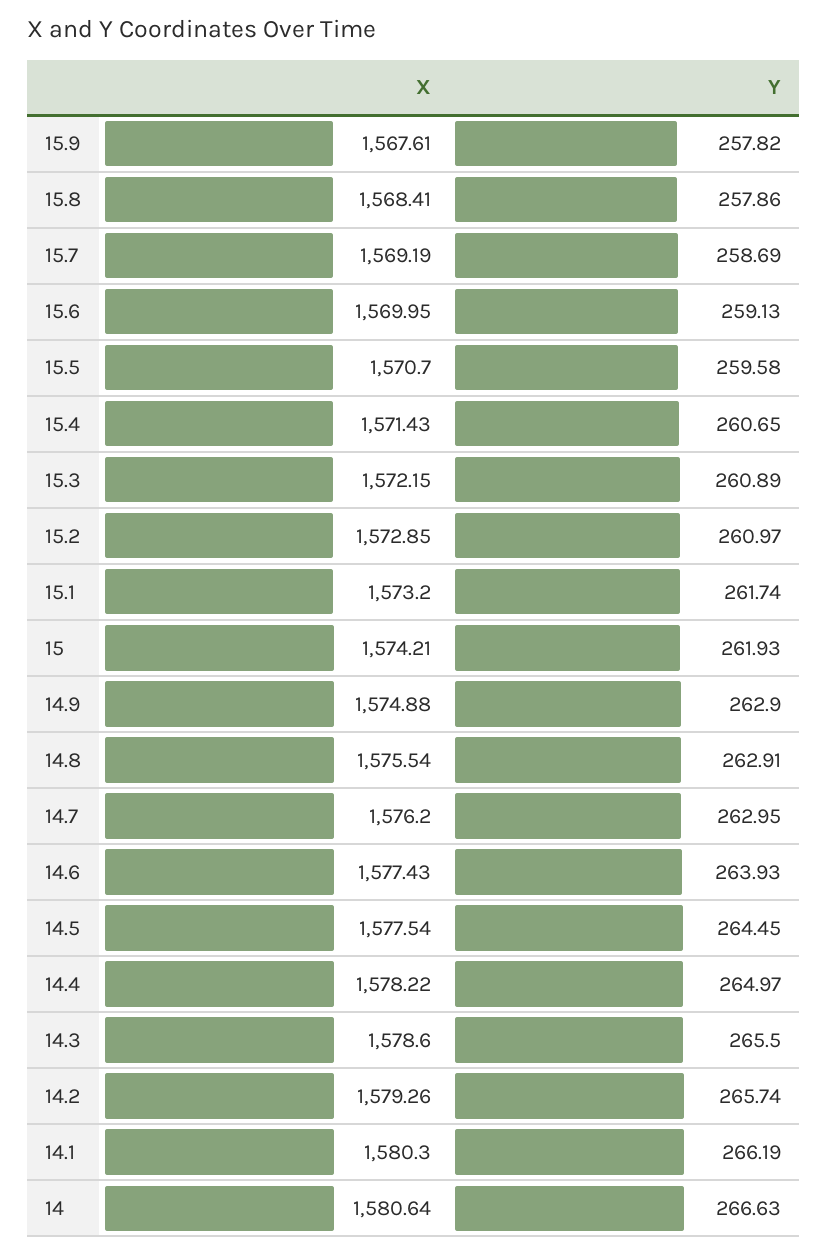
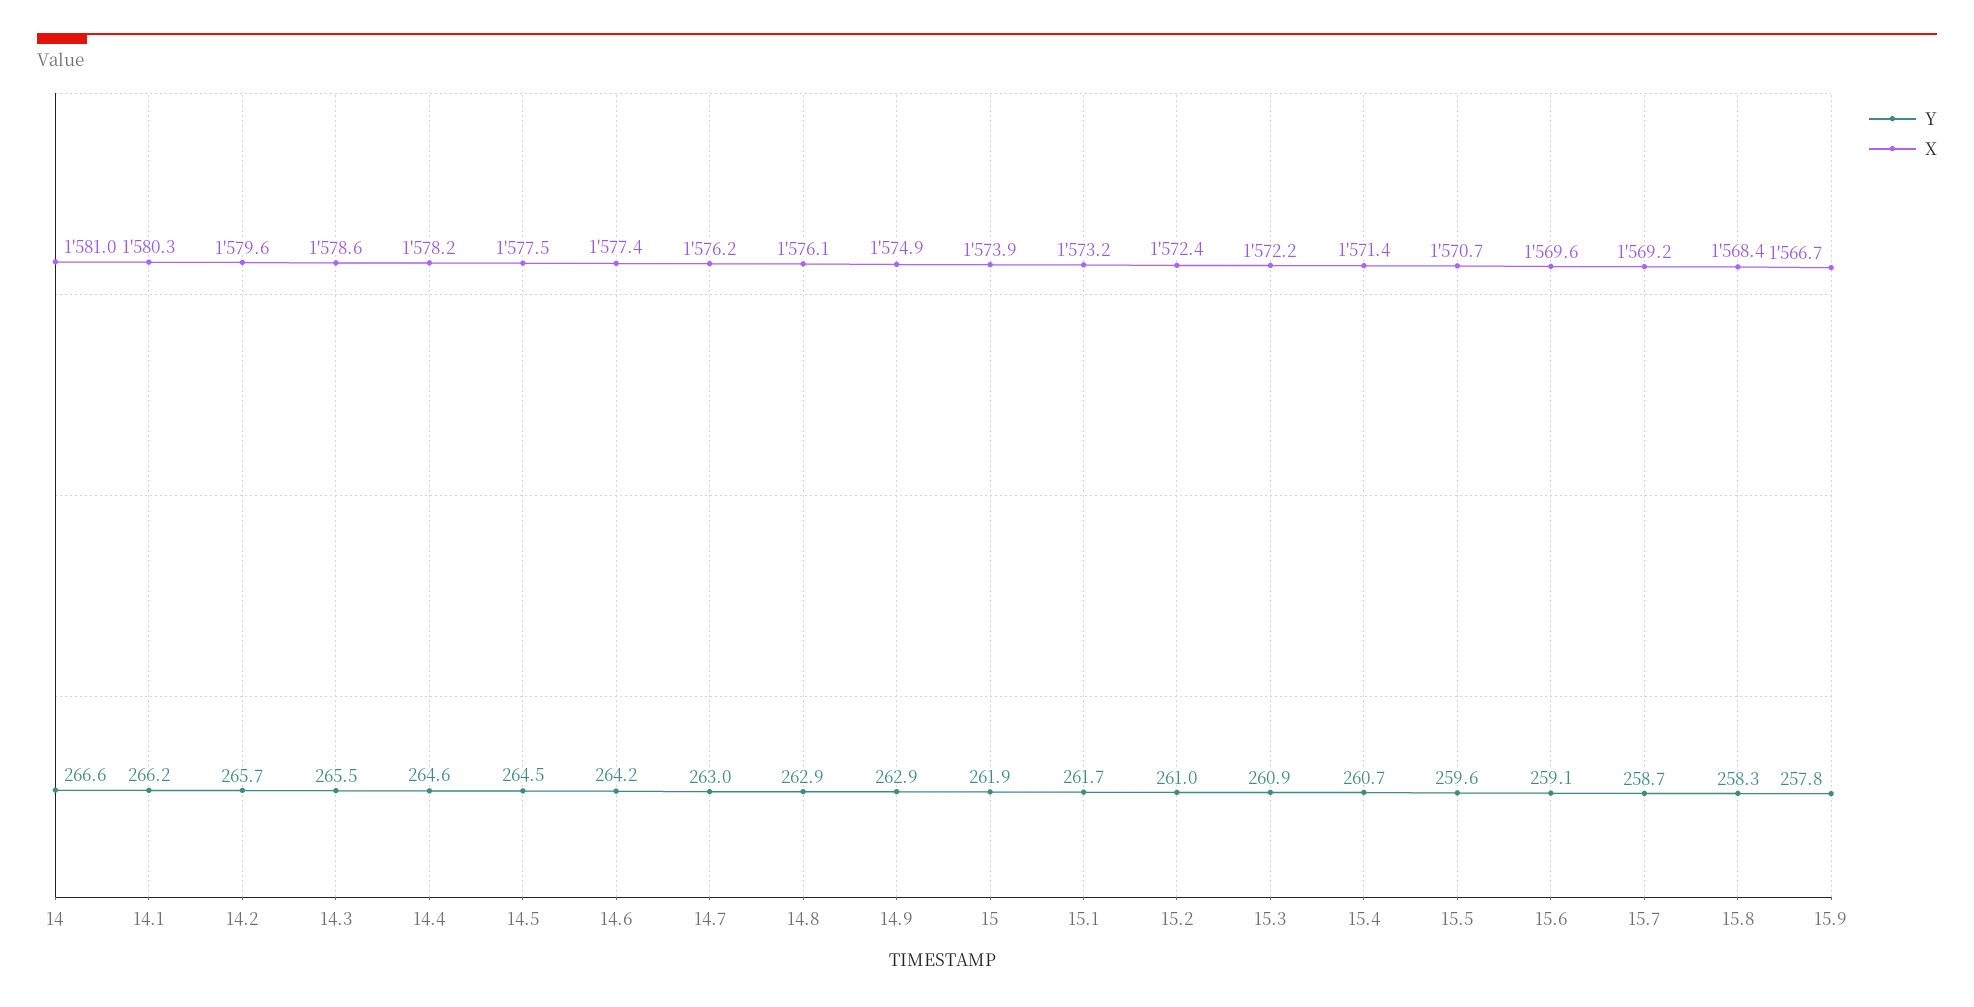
  {
    "X": {
-     "15.9": 1567.61,
+     "15.9": 1566.7,
      "15.8": 1568.41,
      "15.7": 1569.19,
-     "15.6": 1569.95,
+     "15.6": 1569.6,
      "15.5": 1570.7,
      "15.4": 1571.43,
      "15.3": 1572.15,
-     "15.2": 1572.85,
+     "15.2": 1572.4,
      "15.1": 1573.2,
-     "15": 1574.21,
+     "15": 1573.9,
      "14.9": 1574.88,
-     "14.8": 1575.54,
+     "14.8": 1576.1,
      "14.7": 1576.2,
      "14.6": 1577.43,
      "14.5": 1577.54,
      "14.4": 1578.22,
      "14.3": 1578.6,
-     "14.2": 1579.26,
+     "14.2": 1579.6,
      "14.1": 1580.3,
-     "14": 1580.64
+     "14": 1581
    },
    "Y": {
      "15.9": 257.82,
-     "15.8": 257.86,
+     "15.8": 258.3,
      "15.7": 258.69,
      "15.6": 259.13,
      "15.5": 259.58,
      "15.4": 260.65,
      "15.3": 260.89,
      "15.2": 260.97,
      "15.1": 261.74,
      "15": 261.93,
      "14.9": 262.9,
      "14.8": 262.91,
      "14.7": 262.95,
-     "14.6": 263.93,
+     "14.6": 264.2,
      "14.5": 264.45,
-     "14.4": 264.97,
+     "14.4": 264.6,
      "14.3": 265.5,
      "14.2": 265.74,
      "14.1": 266.19,
      "14": 266.63
    }
  }

